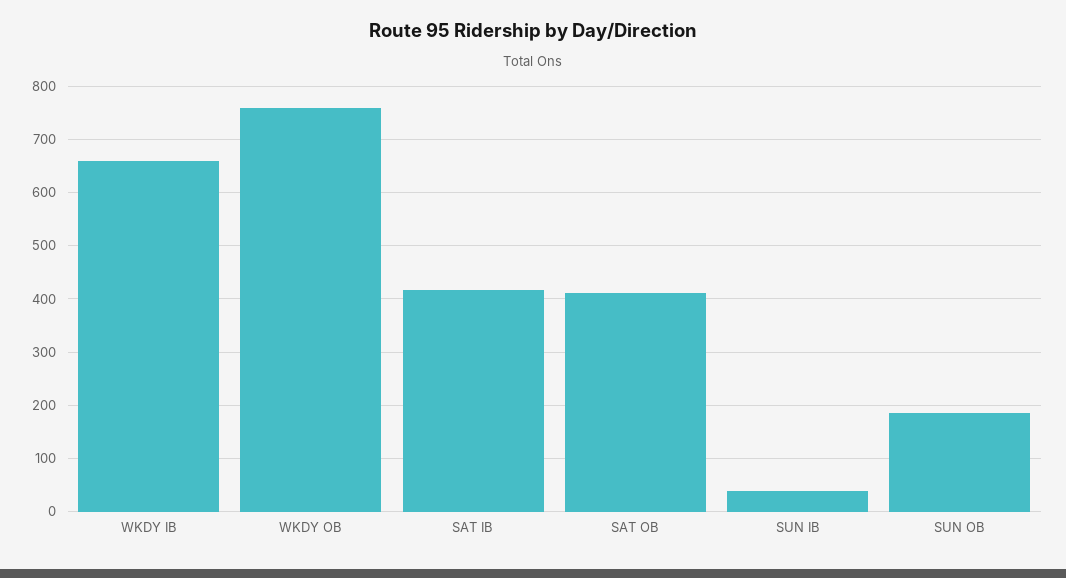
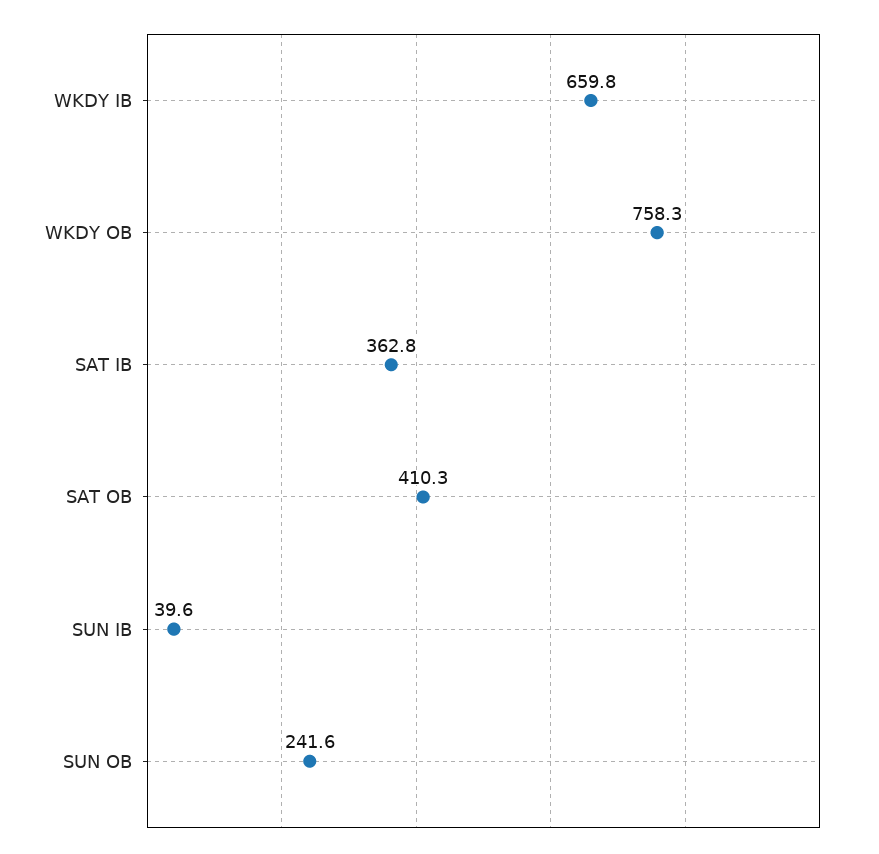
  {
    "WKDY IB": 659.8,
    "WKDY OB": 758.3,
-   "SAT IB": 420,
+   "SAT IB": 362.8,
    "SAT OB": 410.3,
    "SUN IB": 39.6,
-   "SUN OB": 180
+   "SUN OB": 241.6
  }

